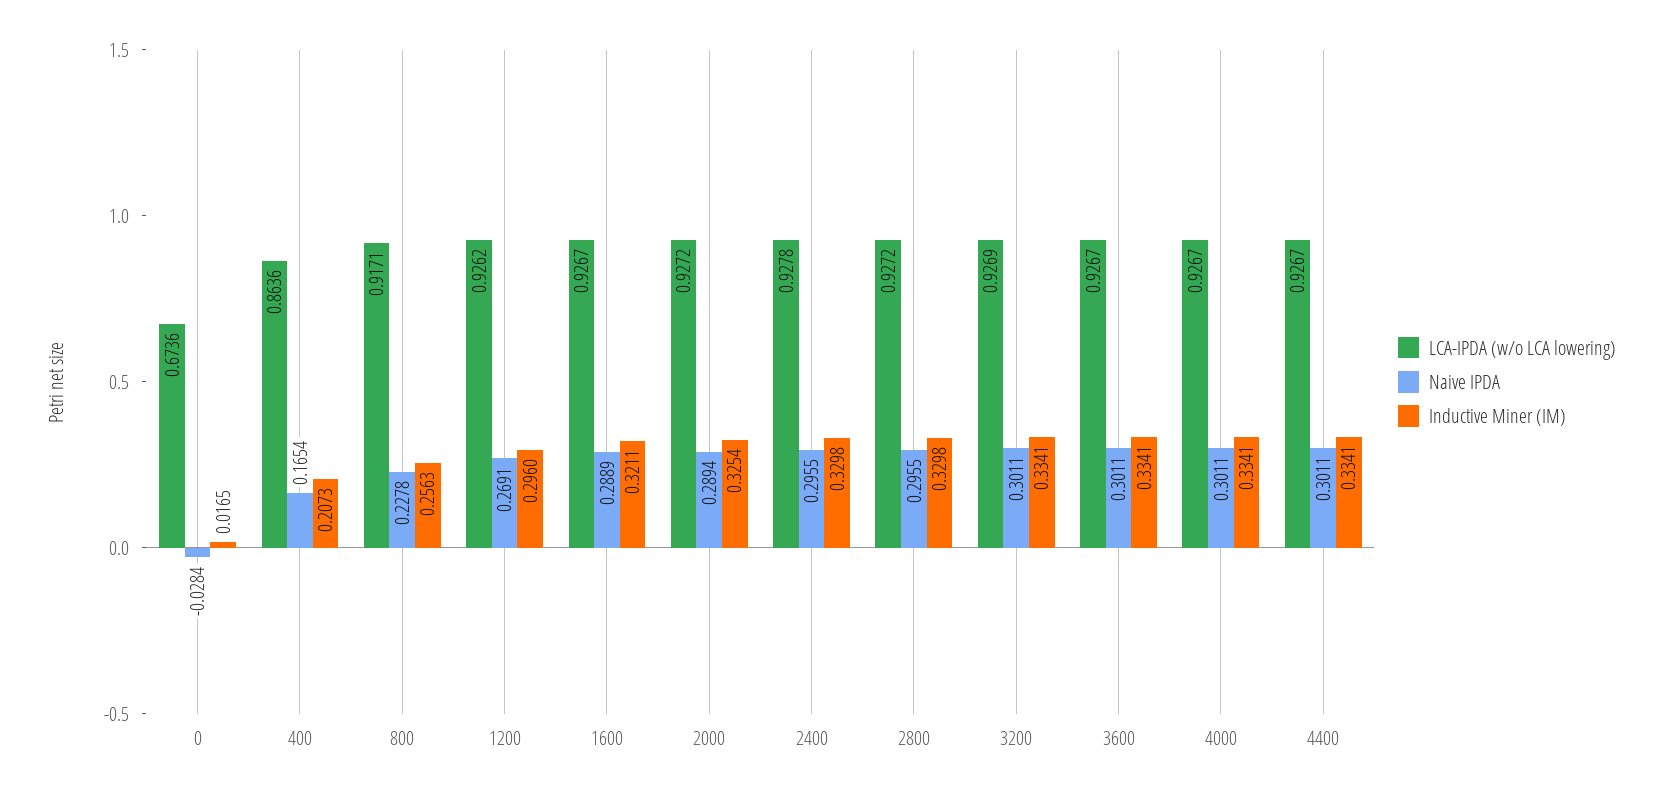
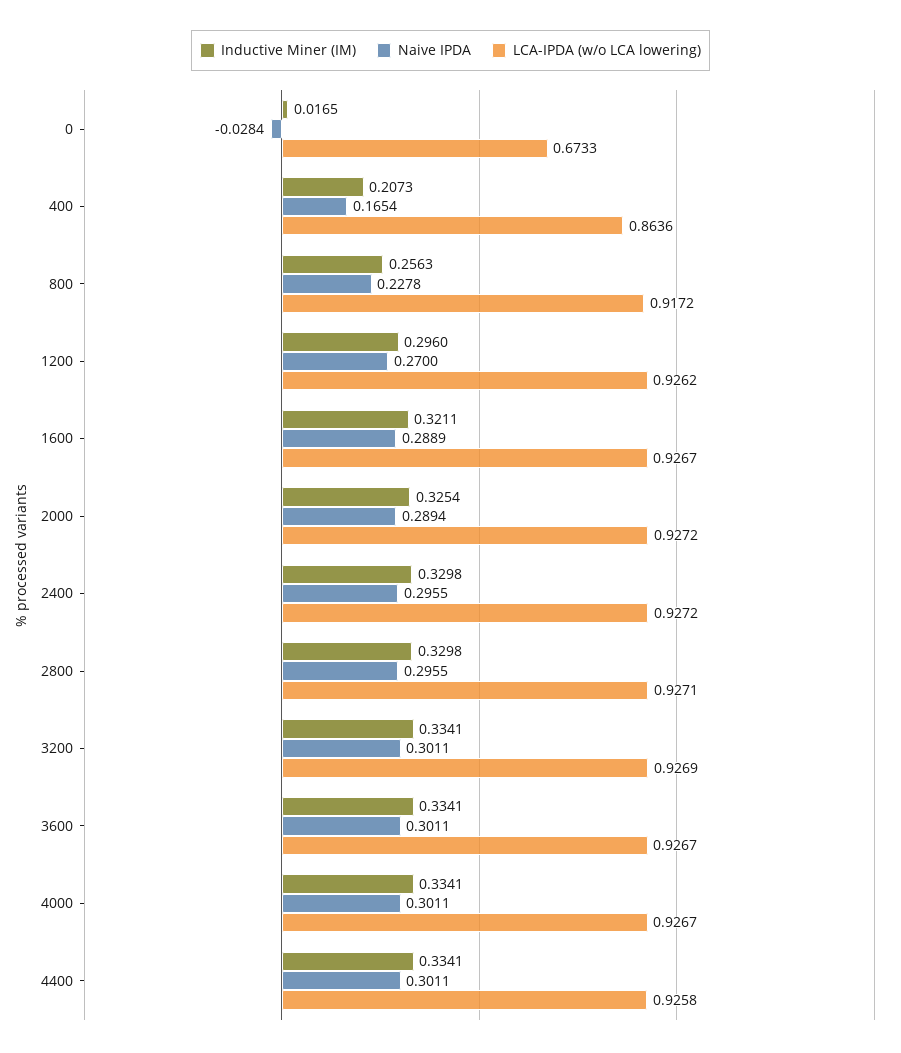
  {
    "LCA-IPDA (w/o LCA lowering)": {
-     "0": 0.6736,
+     "0": 0.6733,
      "400": 0.8636,
-     "800": 0.9171,
+     "800": 0.9172,
      "1200": 0.9262,
      "1600": 0.9267,
      "2000": 0.9272,
-     "2400": 0.9278,
+     "2400": 0.9272,
-     "2800": 0.9272,
+     "2800": 0.9271,
      "3200": 0.9269,
      "3600": 0.9267,
      "4000": 0.9267,
-     "4400": 0.9267
+     "4400": 0.9258
    },
    "Naive IPDA": {
      "0": -0.0284,
      "400": 0.1654,
      "800": 0.2278,
-     "1200": 0.2691,
+     "1200": 0.27,
      "1600": 0.2889,
      "2000": 0.2894,
      "2400": 0.2955,
      "2800": 0.2955,
      "3200": 0.3011,
      "3600": 0.3011,
      "4000": 0.3011,
      "4400": 0.3011
    },
    "Inductive Miner (IM)": {
      "0": 0.0165,
      "400": 0.2073,
      "800": 0.2563,
      "1200": 0.296,
      "1600": 0.3211,
      "2000": 0.3254,
      "2400": 0.3298,
      "2800": 0.3298,
      "3200": 0.3341,
      "3600": 0.3341,
      "4000": 0.3341,
      "4400": 0.3341
    }
  }

